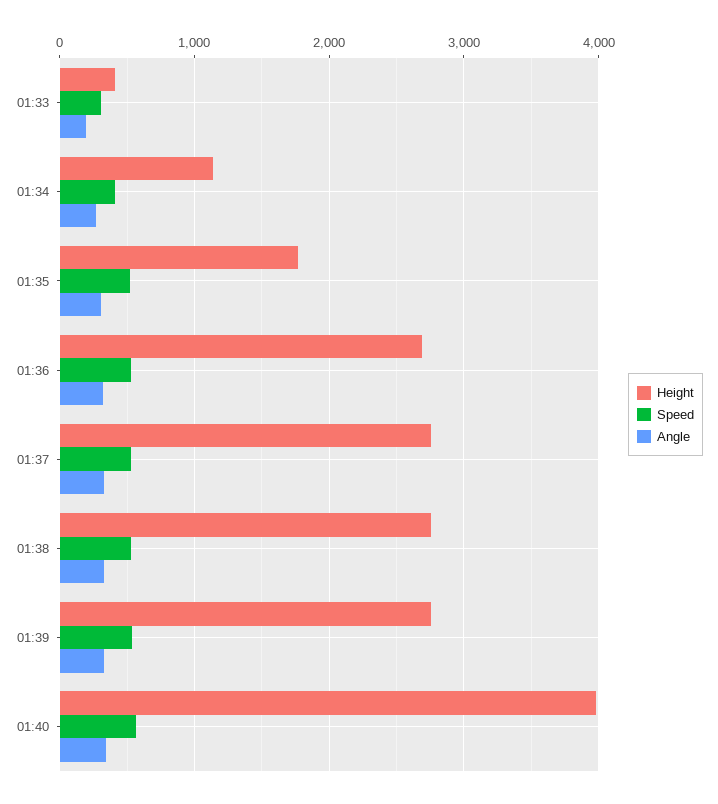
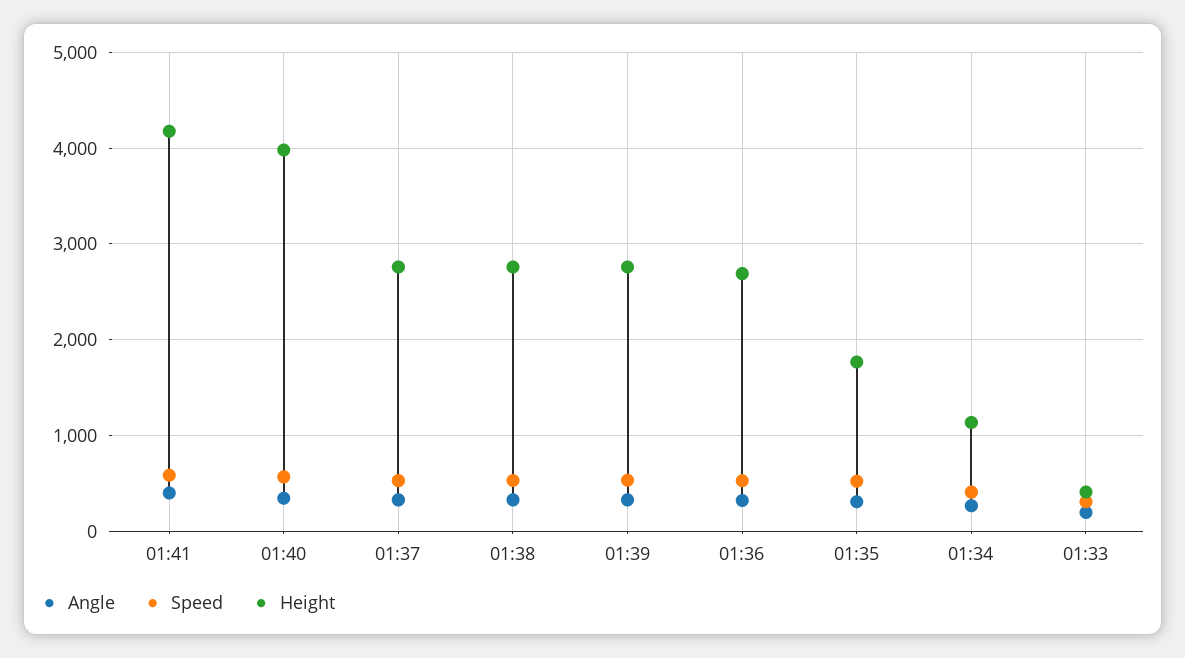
  {
    "Height": {
      "01:33": 400,
      "01:34": 1100,
      "01:35": 1800,
      "01:36": 2700,
      "01:37": 2800,
      "01:38": 2800,
      "01:39": 2800,
-     "01:40": 4000
+     "01:40": 4000,
+     "01:41": 4200
    },
    "Speed": {
      "01:33": 300,
      "01:34": 400,
      "01:35": 500,
      "01:36": 500,
      "01:37": 500,
      "01:38": 500,
      "01:39": 500,
-     "01:40": 600
+     "01:40": 600,
+     "01:41": 600
    },
    "Angle": {
      "01:33": 200,
      "01:34": 300,
      "01:35": 300,
      "01:36": 300,
      "01:37": 300,
      "01:38": 300,
      "01:39": 300,
-     "01:40": 300
+     "01:40": 300,
+     "01:41": 400
    }
  }

